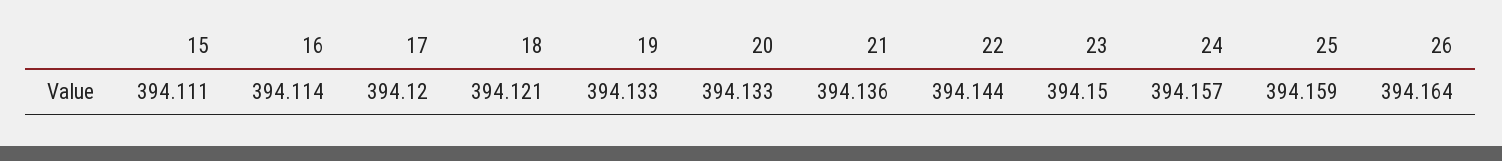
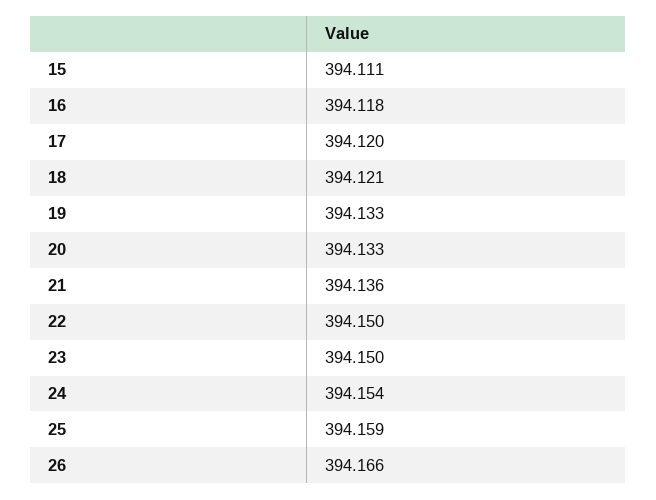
  {
    "15": 394.111,
-   "16": 394.114,
+   "16": 394.118,
    "17": 394.12,
    "18": 394.121,
    "19": 394.133,
    "20": 394.133,
    "21": 394.136,
-   "22": 394.144,
+   "22": 394.15,
    "23": 394.15,
-   "24": 394.157,
+   "24": 394.154,
    "25": 394.159,
-   "26": 394.164
+   "26": 394.166
  }

